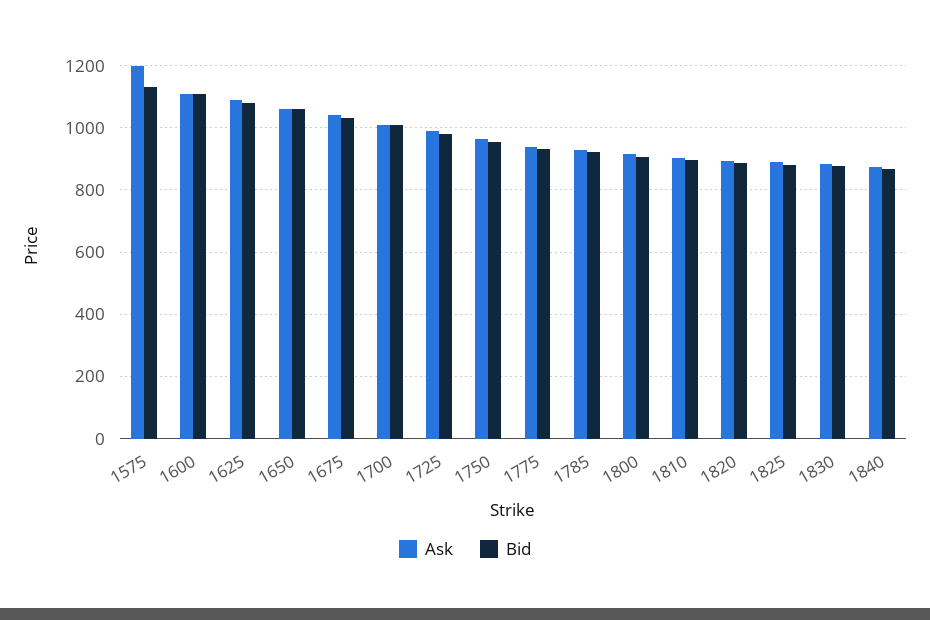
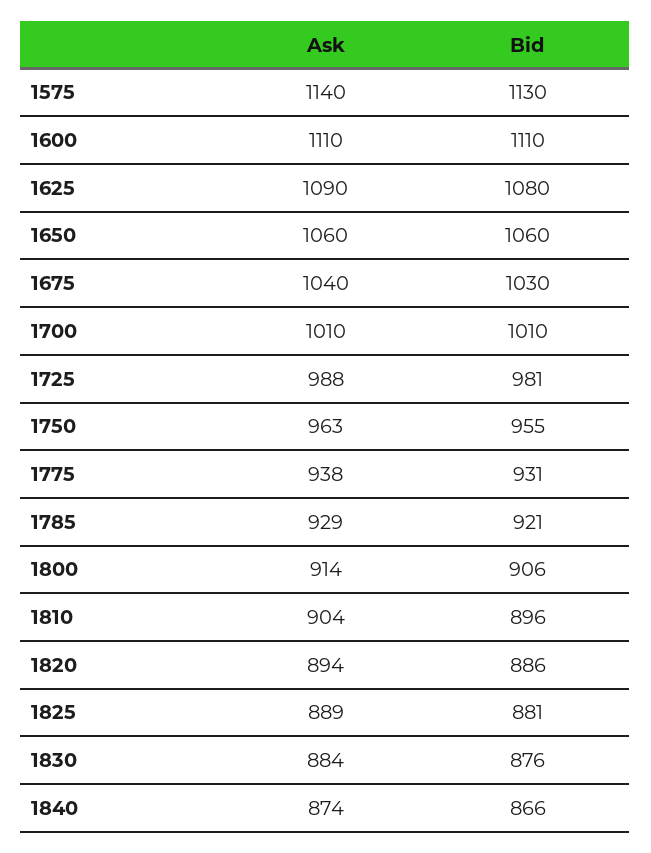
  {
    "Ask": {
-     "1575": 1200,
+     "1575": 1140,
      "1600": 1110,
      "1625": 1090,
      "1650": 1060,
      "1675": 1040,
      "1700": 1010,
      "1725": 988,
      "1750": 963,
      "1775": 938,
      "1785": 929,
      "1800": 914,
      "1810": 904,
      "1820": 894,
      "1825": 889,
      "1830": 884,
      "1840": 874
    },
    "Bid": {
      "1575": 1130,
      "1600": 1110,
      "1625": 1080,
      "1650": 1060,
      "1675": 1030,
      "1700": 1010,
      "1725": 981,
      "1750": 955,
      "1775": 931,
      "1785": 921,
      "1800": 906,
      "1810": 896,
      "1820": 886,
      "1825": 881,
      "1830": 876,
      "1840": 866
    }
  }

